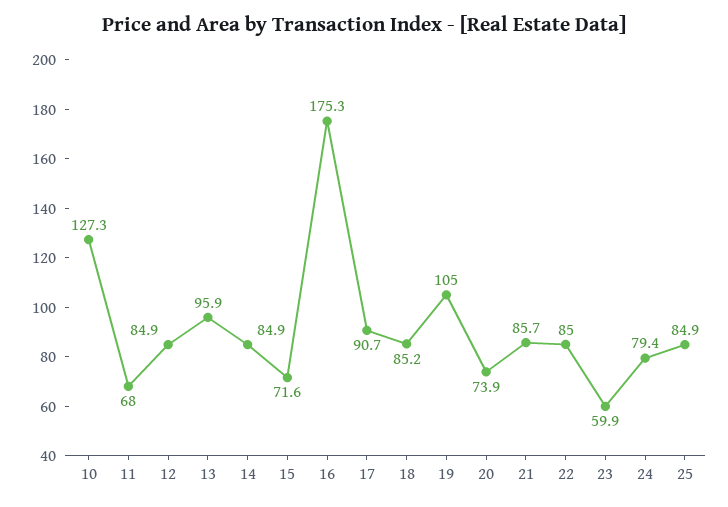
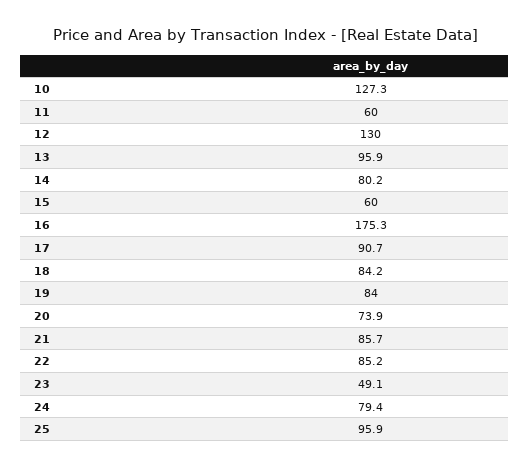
  {
    "10": 127.3,
-   "11": 68,
+   "11": 60,
-   "12": 84.9,
+   "12": 130,
    "13": 95.9,
-   "14": 84.9,
+   "14": 80.2,
-   "15": 71.6,
+   "15": 60,
    "16": 175.3,
    "17": 90.7,
-   "18": 85.2,
+   "18": 84.2,
-   "19": 105,
+   "19": 84,
    "20": 73.9,
    "21": 85.7,
-   "22": 85,
+   "22": 85.2,
-   "23": 59.9,
+   "23": 49.1,
    "24": 79.4,
-   "25": 84.9
+   "25": 95.9
  }

